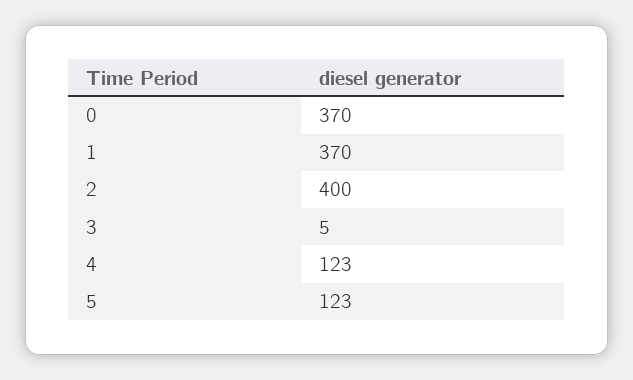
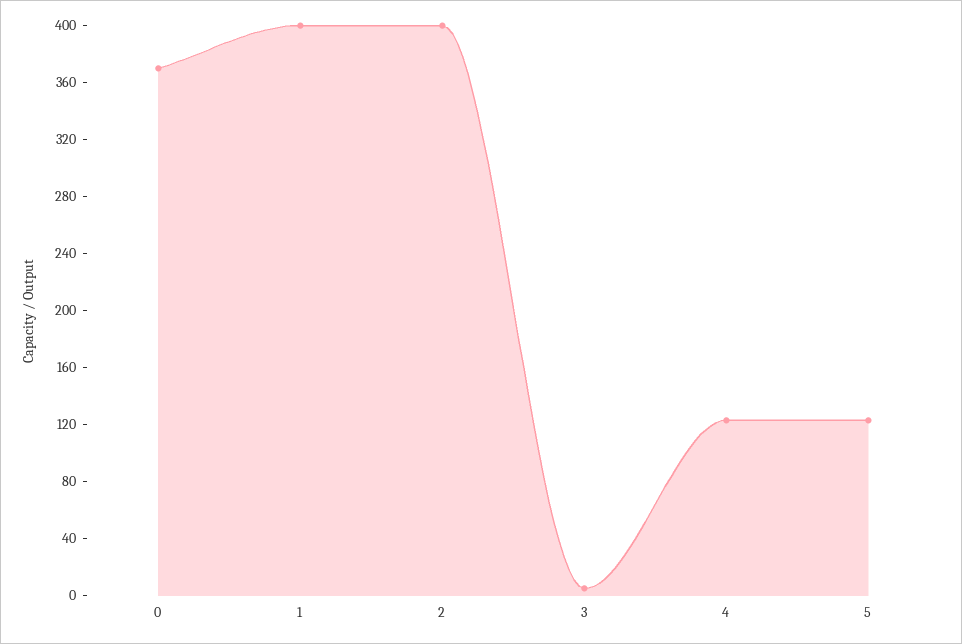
  {
    "0": 370,
-   "1": 370,
+   "1": 400,
    "2": 400,
    "3": 5,
    "4": 123,
    "5": 123
  }

